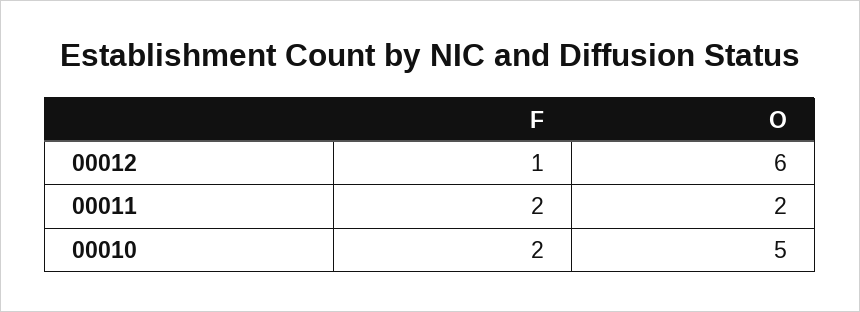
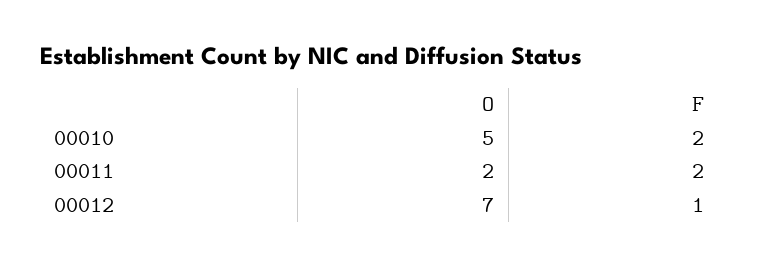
  {
    "F": {
      "00012": 1,
      "00011": 2,
      "00010": 2
    },
    "O": {
-     "00012": 6,
+     "00012": 7,
      "00011": 2,
      "00010": 5
    }
  }

